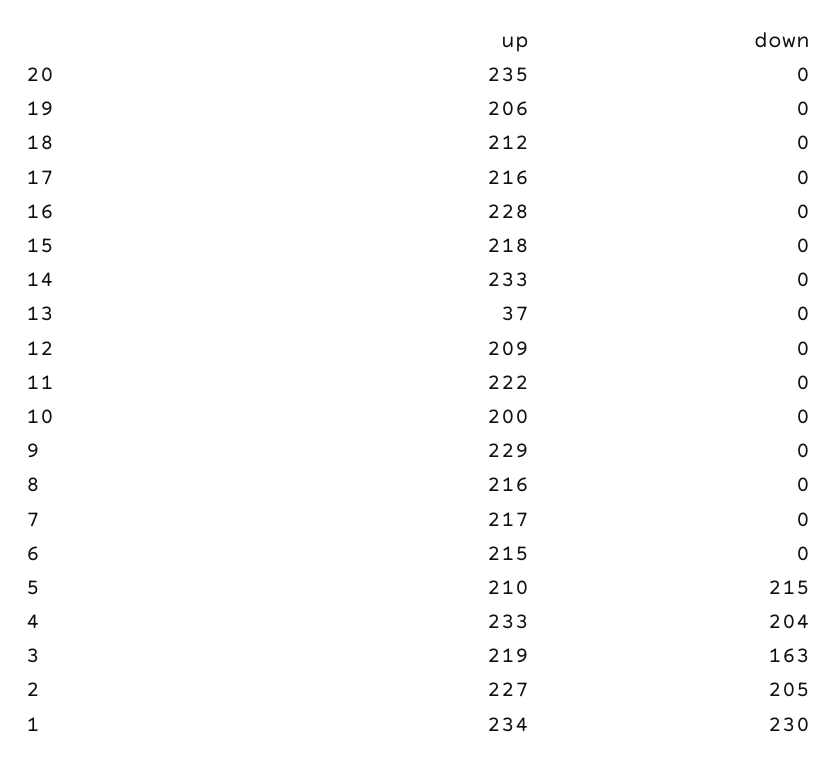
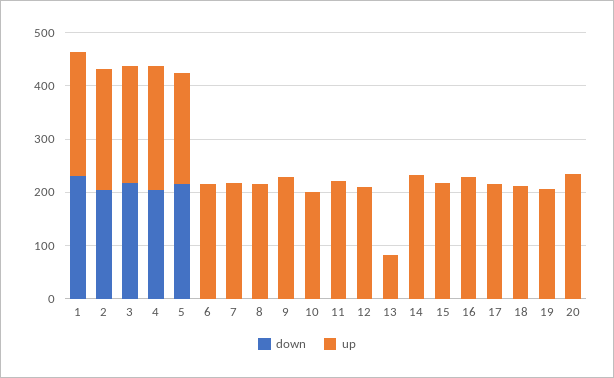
  {
    "up": {
      "20": 235,
      "19": 206,
      "18": 212,
      "17": 216,
      "16": 228,
      "15": 218,
      "14": 233,
-     "13": 37,
+     "13": 80,
      "12": 209,
      "11": 222,
      "10": 200,
      "9": 229,
      "8": 216,
      "7": 217,
      "6": 215,
      "5": 210,
      "4": 233,
      "3": 219,
      "2": 227,
      "1": 234
    },
    "down": {
      "20": 0,
      "19": 0,
      "18": 0,
      "17": 0,
      "16": 0,
      "15": 0,
      "14": 0,
      "13": 0,
      "12": 0,
      "11": 0,
      "10": 0,
      "9": 0,
      "8": 0,
      "7": 0,
      "6": 0,
      "5": 215,
      "4": 204,
-     "3": 163,
+     "3": 220,
      "2": 205,
      "1": 230
    }
  }

